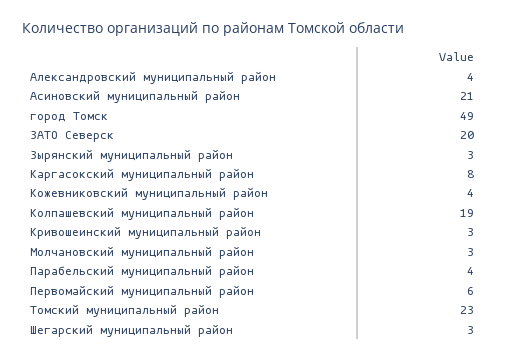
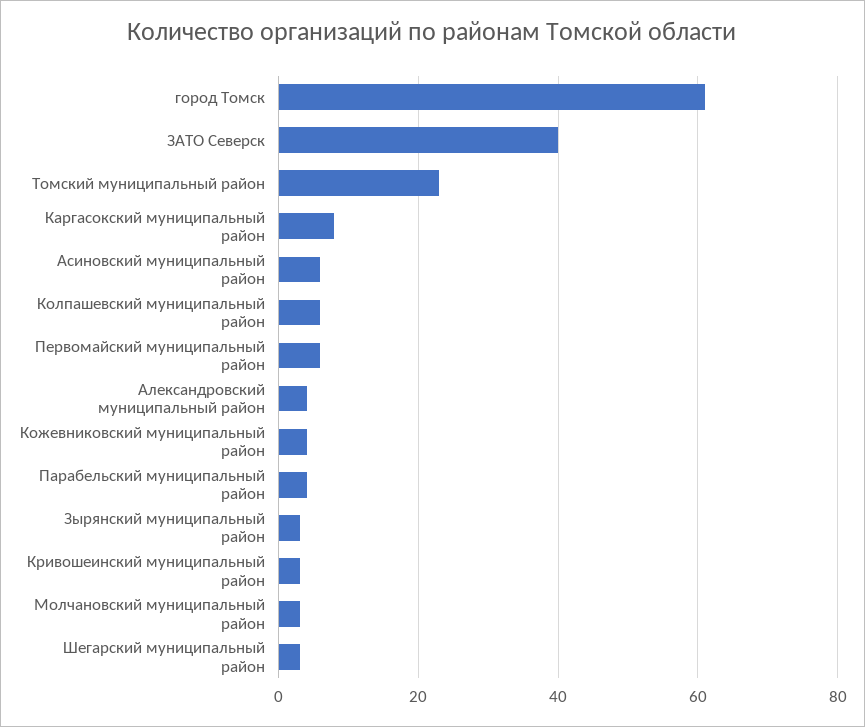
  {
    "Александровский муниципальный район": 4,
-   "Асиновский муниципальный район": 21,
+   "Асиновский муниципальный район": 5,
-   "город Томск": 49,
+   "город Томск": 60,
-   "ЗАТО Северск": 20,
+   "ЗАТО Северск": 40,
    "Зырянский муниципальный район": 3,
    "Каргасокский муниципальный район": 8,
    "Кожевниковский муниципальный район": 4,
-   "Колпашевский муниципальный район": 19,
+   "Колпашевский муниципальный район": 5,
    "Кривошеинский муниципальный район": 3,
    "Молчановский муниципальный район": 3,
    "Парабельский муниципальный район": 4,
    "Первомайский муниципальный район": 6,
    "Томский муниципальный район": 23,
    "Шегарский муниципальный район": 3
  }

